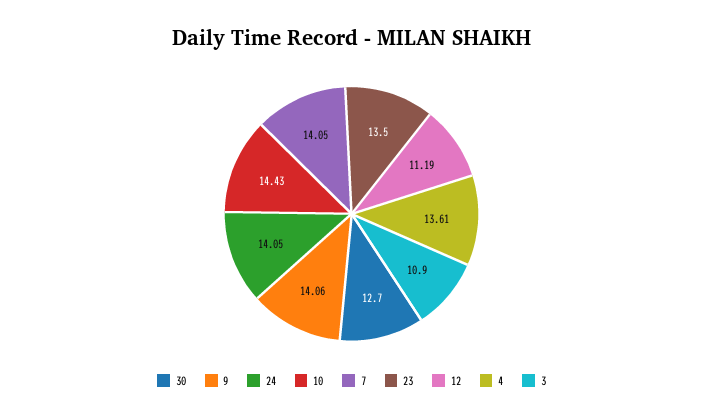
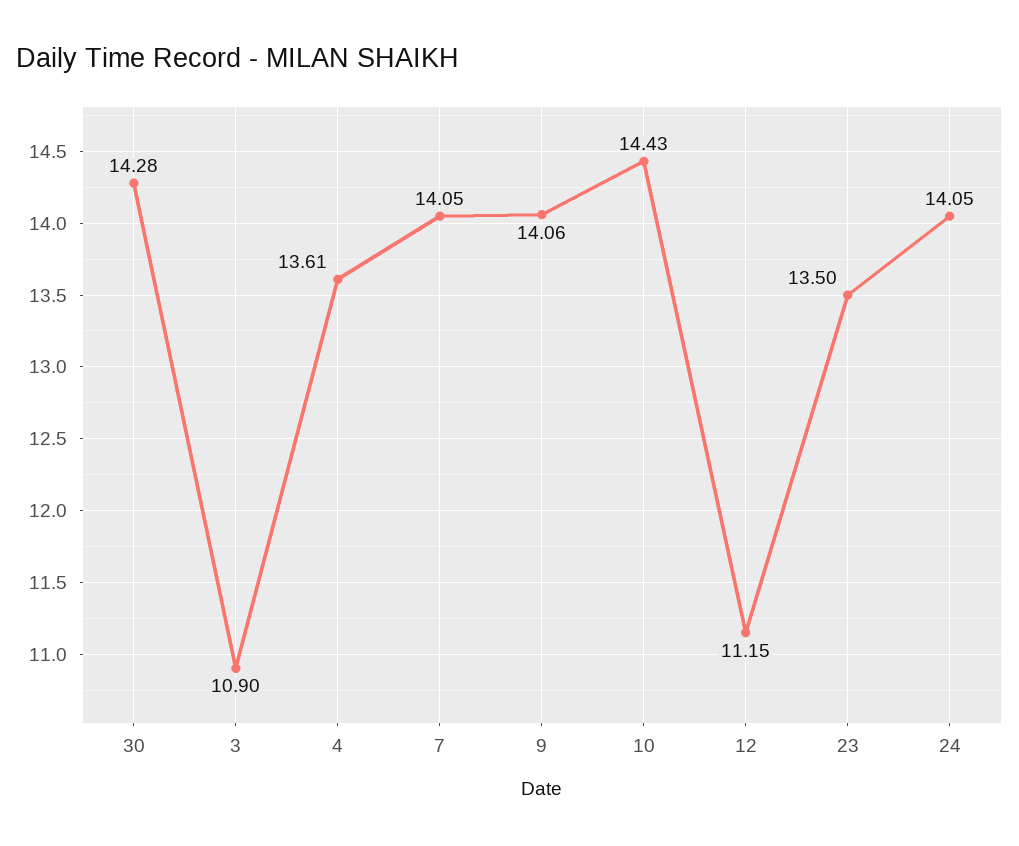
  {
-   "30": 12.7,
+   "30": 14.28,
    "9": 14.06,
    "24": 14.05,
    "10": 14.43,
    "7": 14.05,
    "23": 13.5,
-   "12": 11.19,
+   "12": 11.15,
    "4": 13.61,
    "3": 10.9
  }

